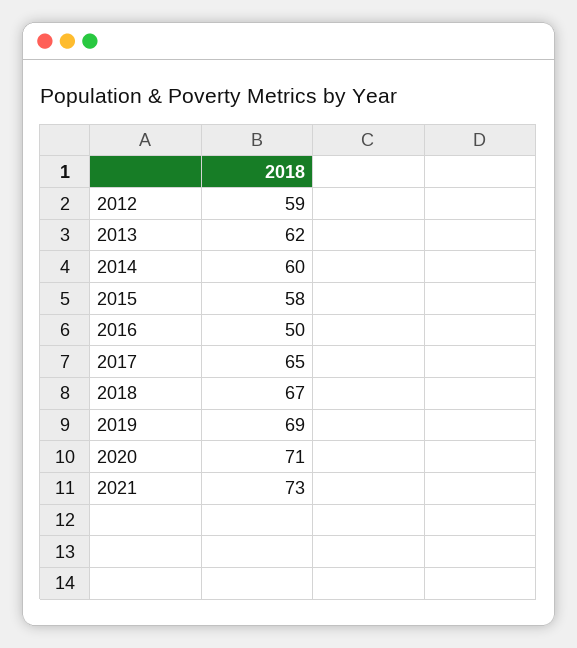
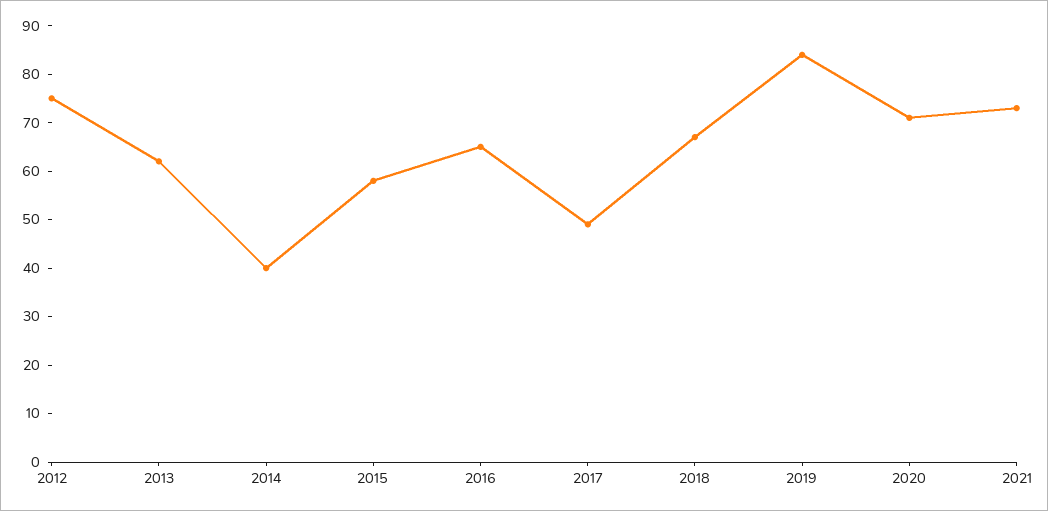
  {
-   "2012": 59,
+   "2012": 75,
    "2013": 62,
-   "2014": 60,
+   "2014": 40,
    "2015": 58,
-   "2016": 50,
+   "2016": 65,
-   "2017": 65,
+   "2017": 50,
    "2018": 67,
-   "2019": 69,
+   "2019": 85,
    "2020": 71,
    "2021": 73
  }

